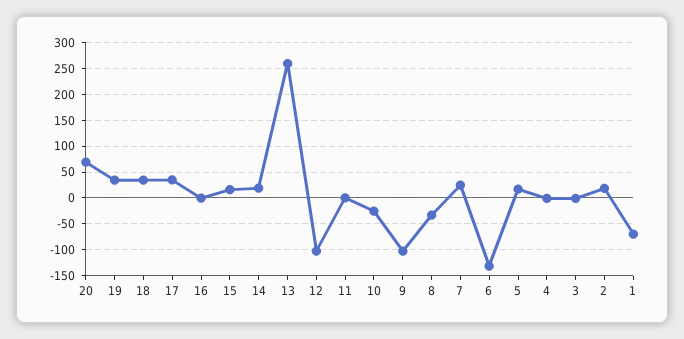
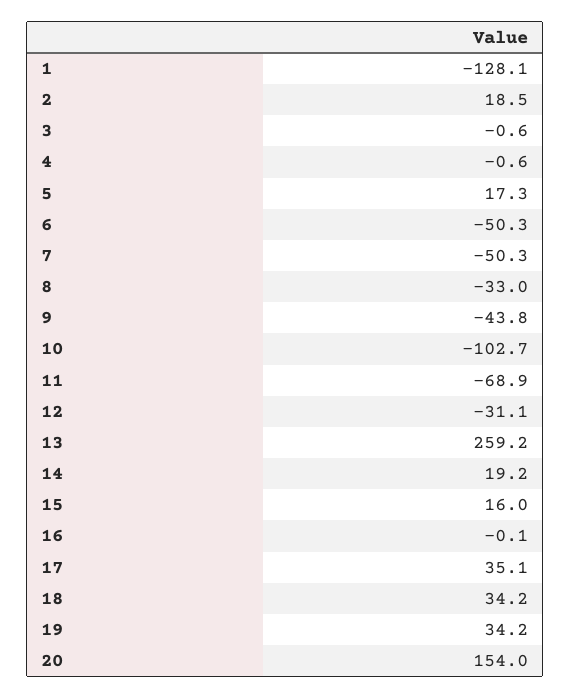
  {
-   "20": 75,
+   "20": 154,
    "19": 34.2,
    "18": 34.2,
    "17": 35.1,
    "16": -0.1,
    "15": 16,
    "14": 19.2,
    "13": 259.2,
-   "12": -100,
+   "12": -31.1,
-   "11": 0,
+   "11": -68.9,
-   "10": -25,
+   "10": -102.7,
-   "9": -100,
+   "9": -43.8,
    "8": -33,
-   "7": 25,
+   "7": -50.3,
-   "6": -125,
+   "6": -50.3,
    "5": 17.3,
    "4": -0.6,
    "3": -0.6,
    "2": 18.5,
-   "1": -75
+   "1": -128.1
  }

